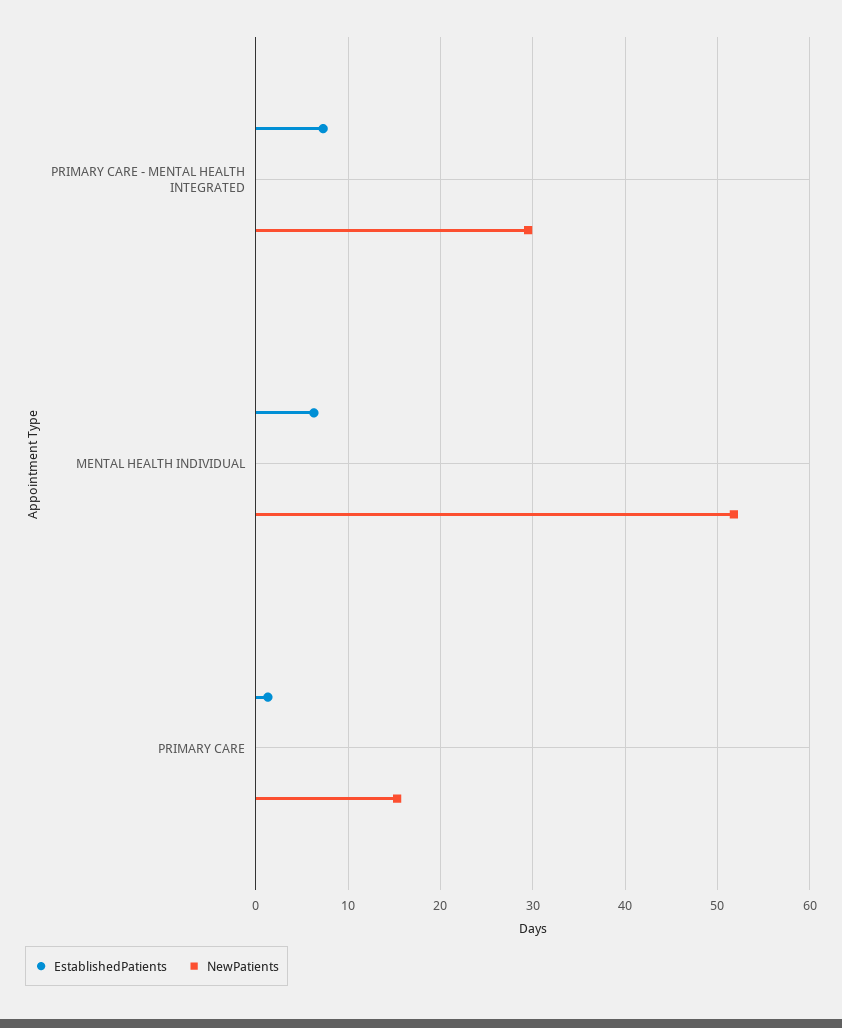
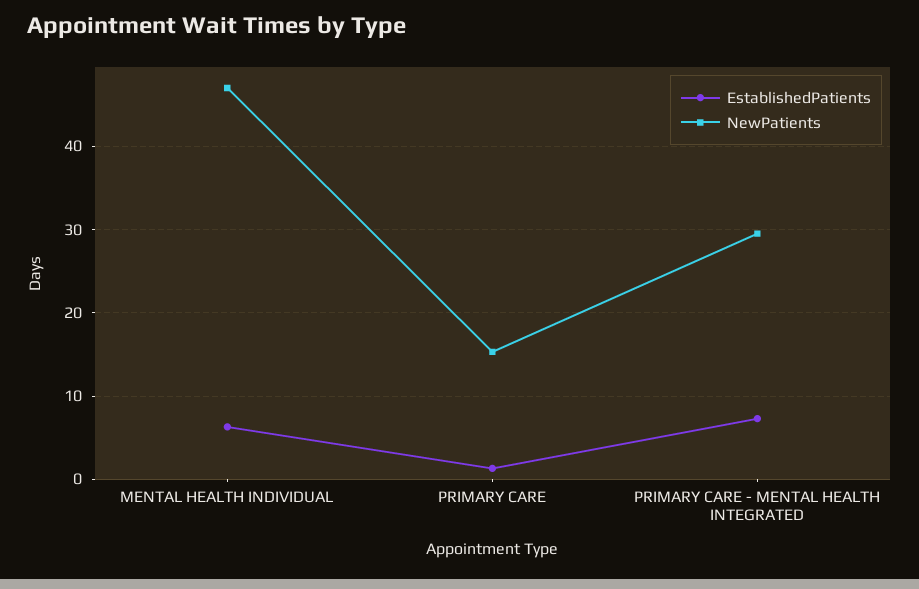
  {
    "EstablishedPatients": {
      "PRIMARY CARE - MENTAL HEALTH INTEGRATED": 7,
      "MENTAL HEALTH INDIVIDUAL": 6,
      "PRIMARY CARE": 1
    },
    "NewPatients": {
      "PRIMARY CARE - MENTAL HEALTH INTEGRATED": 30,
-     "MENTAL HEALTH INDIVIDUAL": 52,
+     "MENTAL HEALTH INDIVIDUAL": 47,
      "PRIMARY CARE": 15
    }
  }

